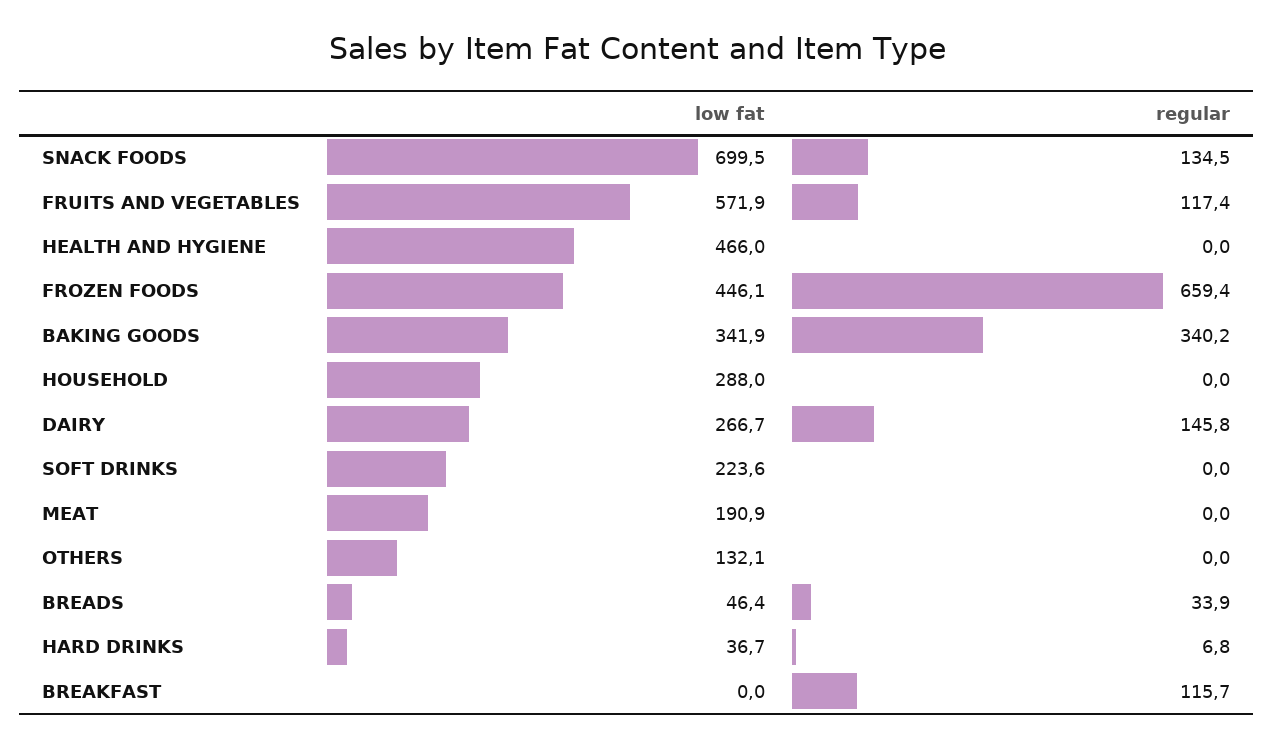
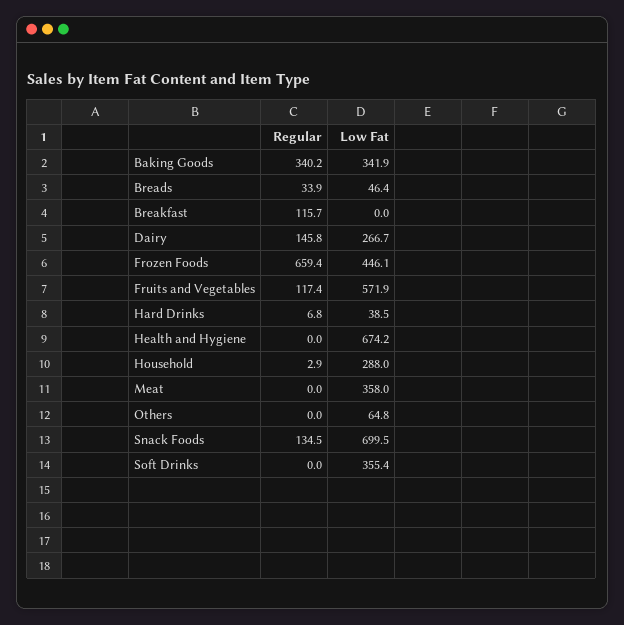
  {
    "low fat": {
      "SNACK FOODS": 699.5,
      "FRUITS AND VEGETABLES": 571.9,
-     "HEALTH AND HYGIENE": 466,
+     "HEALTH AND HYGIENE": 674.2,
      "FROZEN FOODS": 446.1,
      "BAKING GOODS": 341.9,
      "HOUSEHOLD": 288,
      "DAIRY": 266.7,
-     "SOFT DRINKS": 223.6,
+     "SOFT DRINKS": 355.4,
-     "MEAT": 190.9,
+     "MEAT": 358,
-     "OTHERS": 132.1,
+     "OTHERS": 64.8,
      "BREADS": 46.4,
-     "HARD DRINKS": 36.7,
+     "HARD DRINKS": 38.5,
      "BREAKFAST": 0
    },
    "regular": {
      "SNACK FOODS": 134.5,
      "FRUITS AND VEGETABLES": 117.4,
      "HEALTH AND HYGIENE": 0,
      "FROZEN FOODS": 659.4,
      "BAKING GOODS": 340.2,
-     "HOUSEHOLD": 0,
+     "HOUSEHOLD": 2.9,
      "DAIRY": 145.8,
      "SOFT DRINKS": 0,
      "MEAT": 0,
      "OTHERS": 0,
      "BREADS": 33.9,
      "HARD DRINKS": 6.8,
      "BREAKFAST": 115.7
    }
  }

